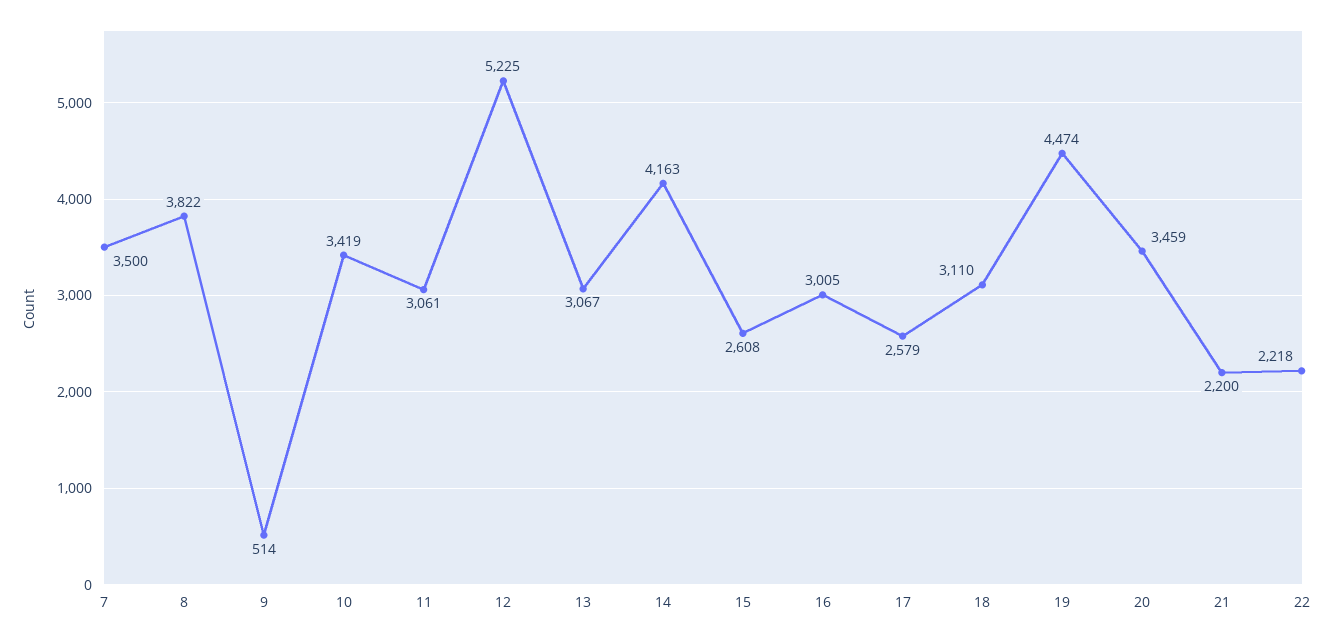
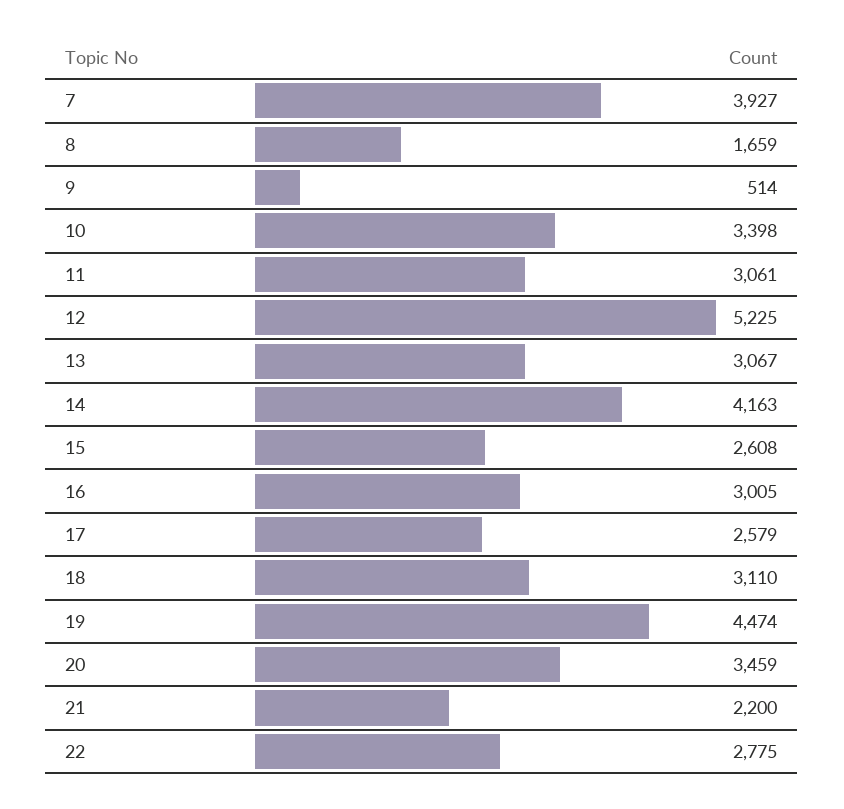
  {
-   "7": 3500,
+   "7": 3927,
-   "8": 3822,
+   "8": 1659,
    "9": 514,
-   "10": 3419,
+   "10": 3398,
    "11": 3061,
    "12": 5225,
    "13": 3067,
    "14": 4163,
    "15": 2608,
    "16": 3005,
    "17": 2579,
    "18": 3110,
    "19": 4474,
    "20": 3459,
    "21": 2200,
-   "22": 2218
+   "22": 2775
  }

